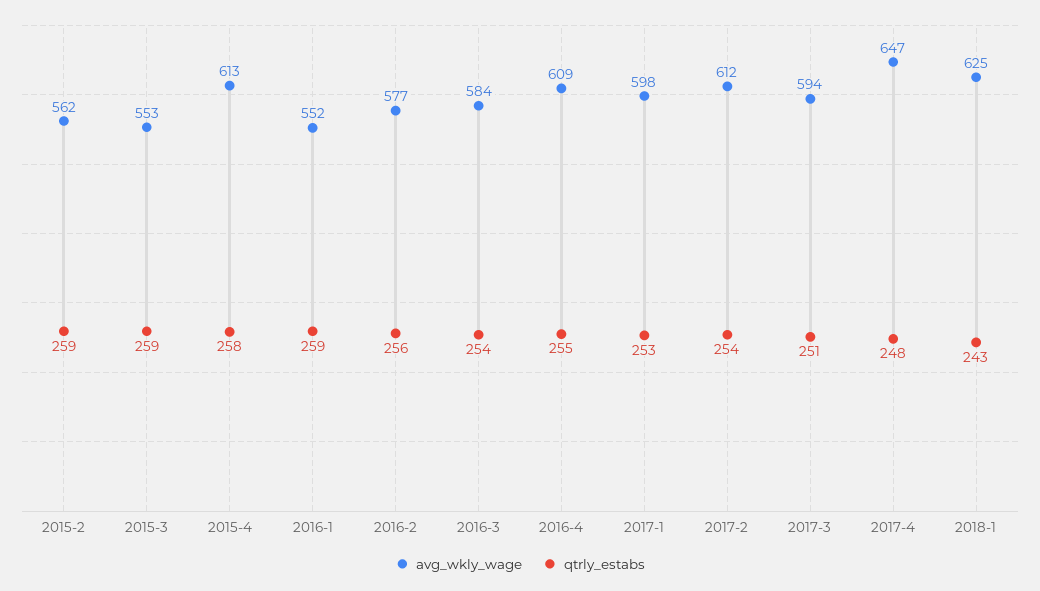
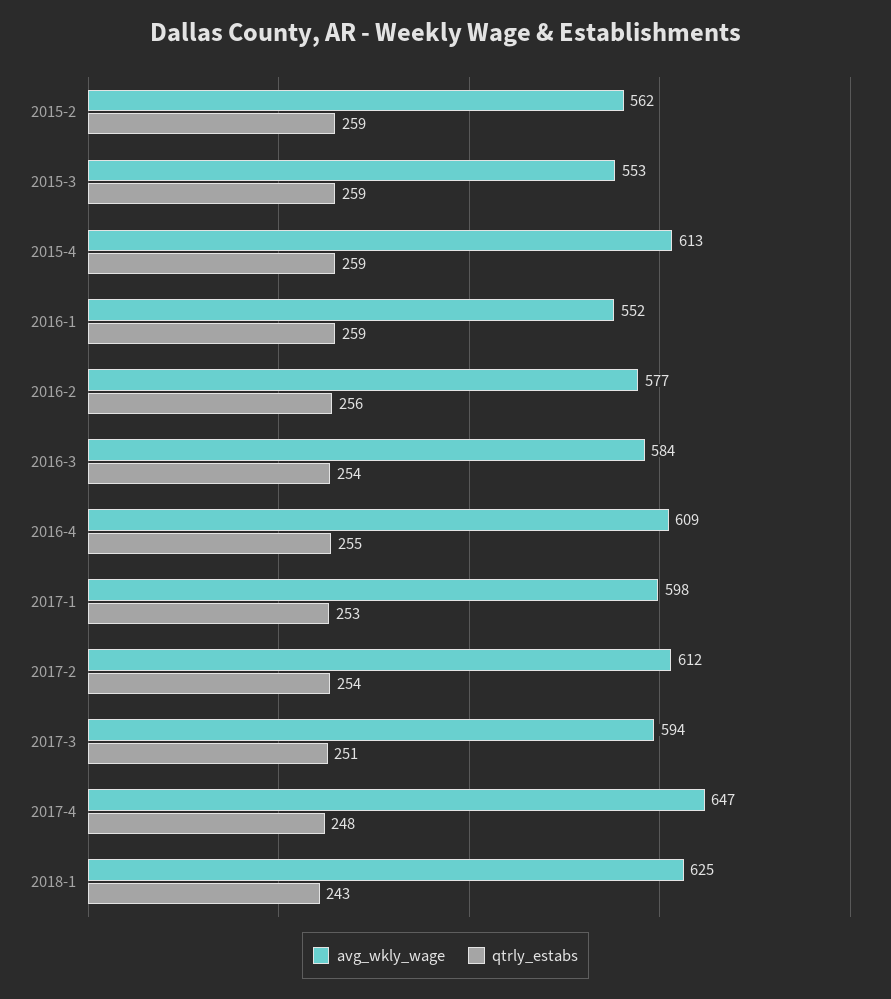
  {
    "avg_wkly_wage": {
      "2015-2": 562,
      "2015-3": 553,
      "2015-4": 613,
      "2016-1": 552,
      "2016-2": 577,
      "2016-3": 584,
      "2016-4": 609,
      "2017-1": 598,
      "2017-2": 612,
      "2017-3": 594,
      "2017-4": 647,
      "2018-1": 625
    },
    "qtrly_estabs": {
      "2015-2": 259,
      "2015-3": 259,
-     "2015-4": 258,
+     "2015-4": 259,
      "2016-1": 259,
      "2016-2": 256,
      "2016-3": 254,
      "2016-4": 255,
      "2017-1": 253,
      "2017-2": 254,
      "2017-3": 251,
      "2017-4": 248,
      "2018-1": 243
    }
  }

